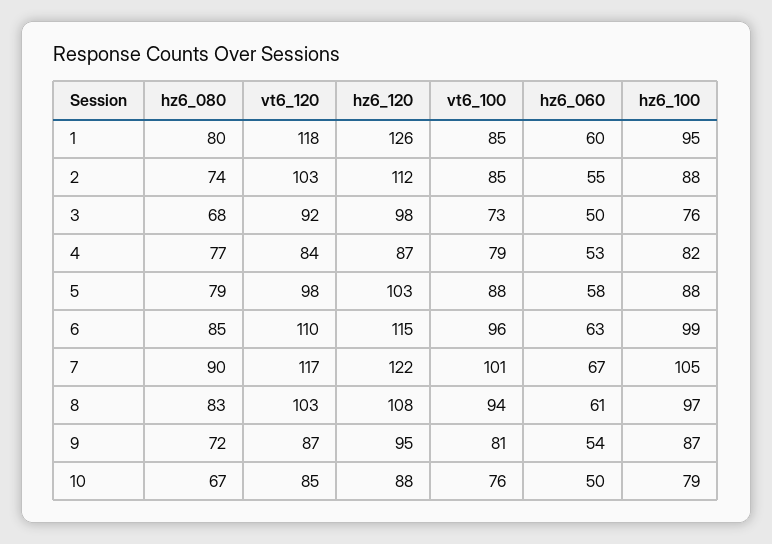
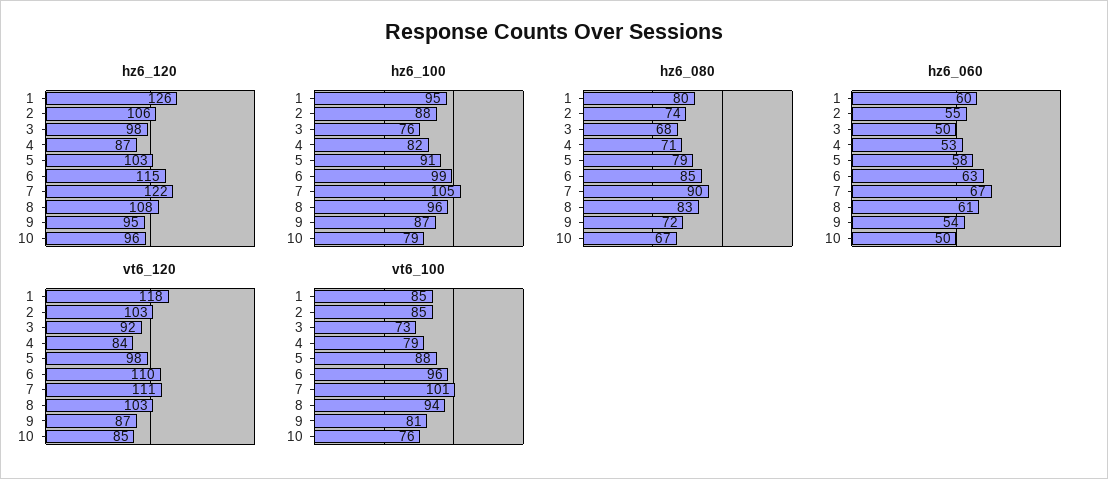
  {
    "hz6_080": {
      "1": 80,
      "2": 74,
      "3": 68,
-     "4": 77,
+     "4": 71,
      "5": 79,
      "6": 85,
      "7": 90,
      "8": 83,
      "9": 72,
      "10": 67
    },
    "vt6_120": {
      "1": 118,
      "2": 103,
      "3": 92,
      "4": 84,
      "5": 98,
      "6": 110,
-     "7": 117,
+     "7": 111,
      "8": 103,
      "9": 87,
      "10": 85
    },
    "hz6_120": {
      "1": 126,
-     "2": 112,
+     "2": 106,
      "3": 98,
      "4": 87,
      "5": 103,
      "6": 115,
      "7": 122,
      "8": 108,
      "9": 95,
-     "10": 88
+     "10": 96
    },
    "vt6_100": {
      "1": 85,
      "2": 85,
      "3": 73,
      "4": 79,
      "5": 88,
      "6": 96,
      "7": 101,
      "8": 94,
      "9": 81,
      "10": 76
    },
    "hz6_060": {
      "1": 60,
      "2": 55,
      "3": 50,
      "4": 53,
      "5": 58,
      "6": 63,
      "7": 67,
      "8": 61,
      "9": 54,
      "10": 50
    },
    "hz6_100": {
      "1": 95,
      "2": 88,
      "3": 76,
      "4": 82,
-     "5": 88,
+     "5": 91,
      "6": 99,
      "7": 105,
-     "8": 97,
+     "8": 96,
      "9": 87,
      "10": 79
    }
  }

